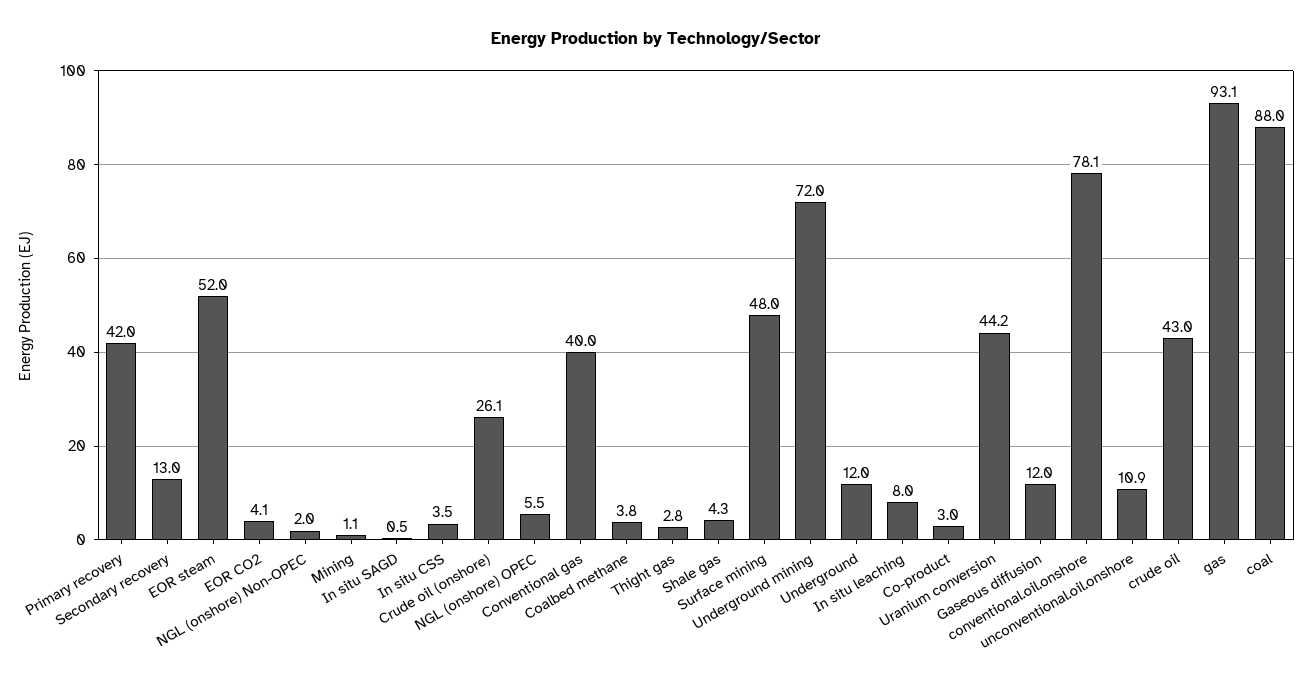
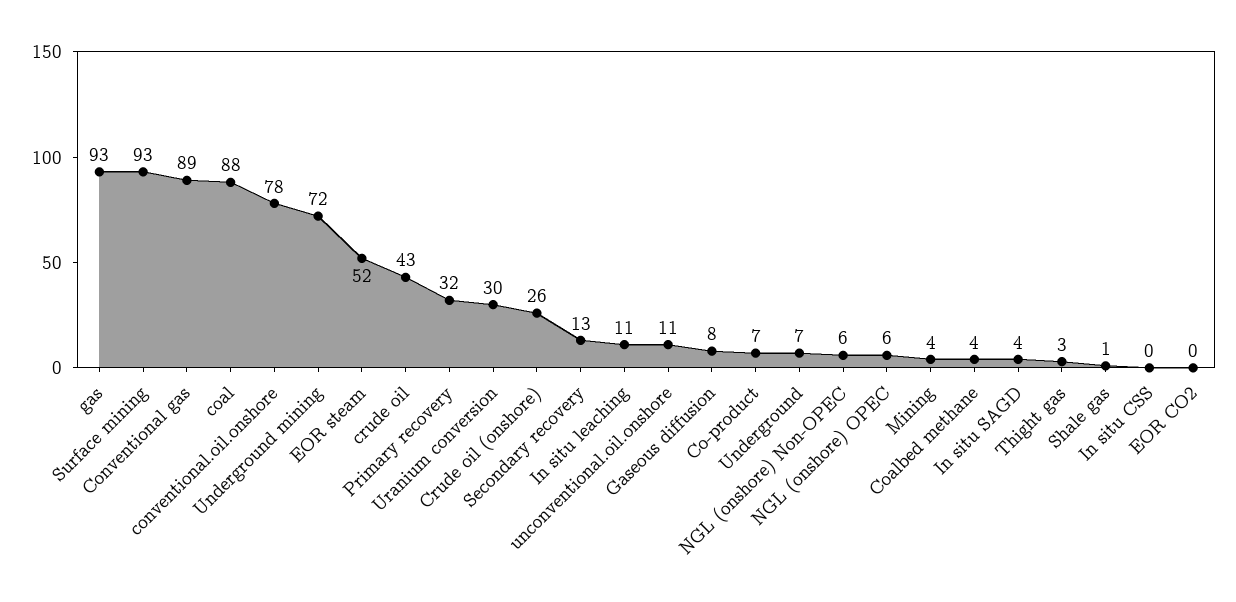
  {
-   "Primary recovery": 42,
+   "Primary recovery": 32,
    "Secondary recovery": 13,
    "EOR steam": 52,
-   "EOR CO2": 4.1,
+   "EOR CO2": 0,
-   "NGL (onshore) Non-OPEC": 2,
+   "NGL (onshore) Non-OPEC": 6,
-   "Mining": 1.1,
+   "Mining": 4,
-   "In situ SAGD": 0.5,
+   "In situ SAGD": 4,
-   "In situ CSS": 3.5,
+   "In situ CSS": 0,
    "Crude oil (onshore)": 26.1,
    "NGL (onshore) OPEC": 5.5,
-   "Conventional gas": 40,
+   "Conventional gas": 89,
    "Coalbed methane": 3.8,
    "Thight gas": 2.8,
-   "Shale gas": 4.3,
+   "Shale gas": 1,
-   "Surface mining": 48,
+   "Surface mining": 93,
    "Underground mining": 72,
-   "Underground": 12,
+   "Underground": 7,
-   "In situ leaching": 8,
+   "In situ leaching": 11,
-   "Co-product": 3,
+   "Co-product": 7,
-   "Uranium conversion": 44.2,
+   "Uranium conversion": 30,
-   "Gaseous diffusion": 12,
+   "Gaseous diffusion": 8,
    "conventional.oil.onshore": 78.1,
    "unconventional.oil.onshore": 10.9,
    "crude oil": 43,
    "gas": 93.1,
    "coal": 88
  }

